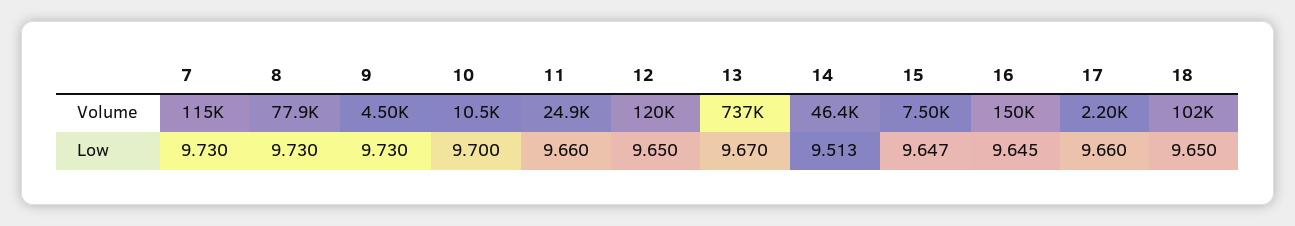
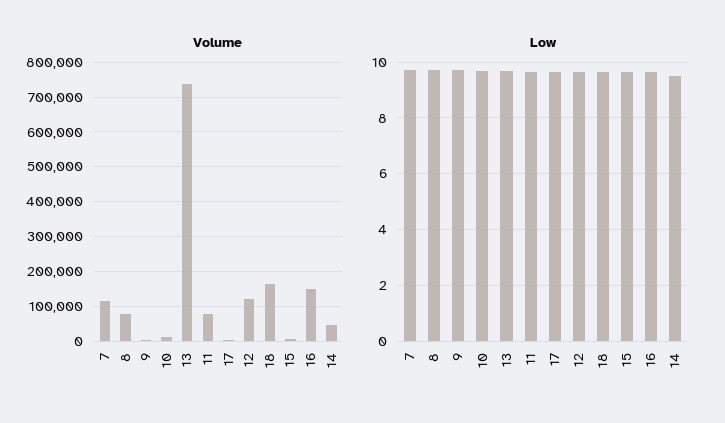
  {
    "Volume": {
      "7": 115000,
      "8": 77900,
      "9": 4500,
      "10": 10500,
-     "11": 24900,
+     "11": 80000,
      "12": 120000,
      "13": 737000,
      "14": 46400,
      "15": 7500,
      "16": 150000,
      "17": 2200,
-     "18": 102000
+     "18": 160000
    },
    "Low": {
      "7": 9.73,
      "8": 9.73,
      "9": 9.73,
      "10": 9.7,
      "11": 9.66,
      "12": 9.65,
      "13": 9.67,
      "14": 9.513,
      "15": 9.647,
      "16": 9.645,
      "17": 9.66,
      "18": 9.65
    }
  }

